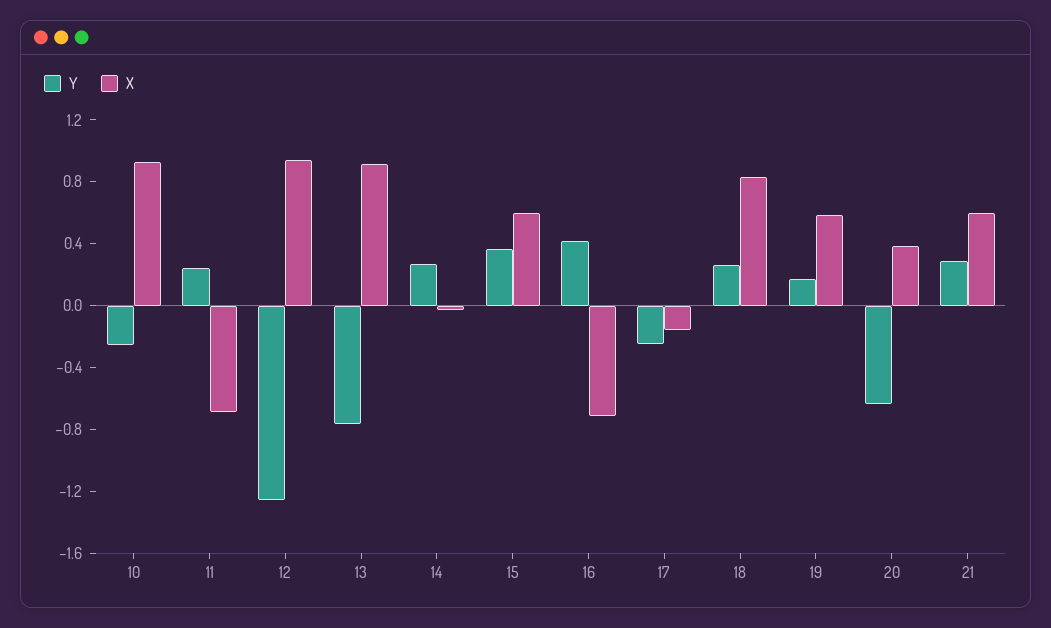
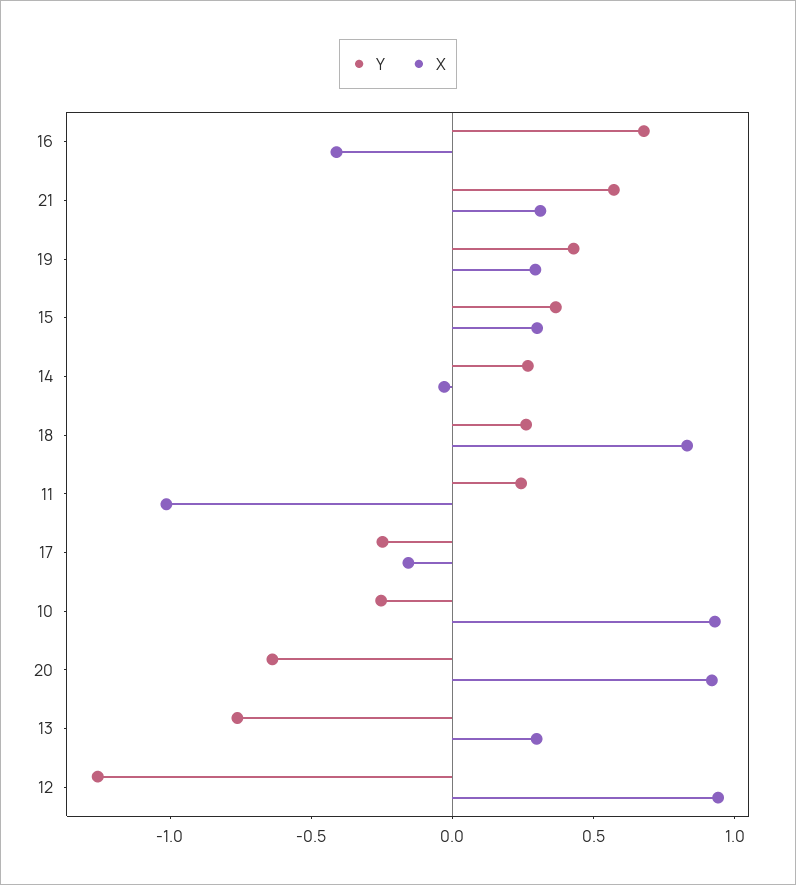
  {
    "Y": {
      "10": -0.3,
      "11": 0.2,
      "12": -1.3,
      "13": -0.8,
      "14": 0.3,
      "15": 0.4,
-     "16": 0.4,
+     "16": 0.7,
      "17": -0.2,
      "18": 0.3,
-     "19": 0.2,
+     "19": 0.4,
      "20": -0.6,
-     "21": 0.3
+     "21": 0.6
    },
    "X": {
      "10": 0.9,
-     "11": -0.7,
+     "11": -1,
      "12": 0.9,
-     "13": 0.9,
+     "13": 0.3,
      "14": 0,
-     "15": 0.6,
+     "15": 0.3,
-     "16": -0.7,
+     "16": -0.4,
      "17": -0.2,
      "18": 0.8,
-     "19": 0.6,
+     "19": 0.3,
-     "20": 0.4,
+     "20": 0.9,
-     "21": 0.6
+     "21": 0.3
    }
  }

